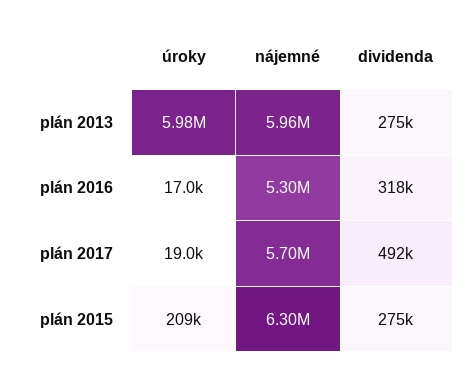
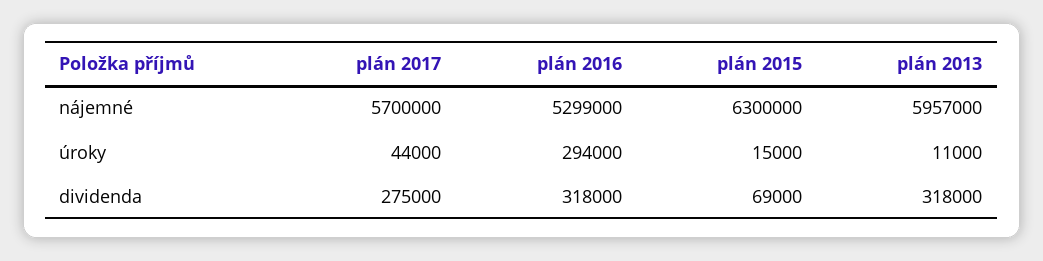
  {
    "úroky": {
-     "plán 2013": 5980000,
+     "plán 2013": 11000,
-     "plán 2016": 17000,
+     "plán 2016": 294000,
-     "plán 2017": 19000,
+     "plán 2017": 44000,
-     "plán 2015": 209000
+     "plán 2015": 15000
    },
    "nájemné": {
      "plán 2013": 5957000,
      "plán 2016": 5299000,
      "plán 2017": 5700000,
      "plán 2015": 6300000
    },
    "dividenda": {
-     "plán 2013": 275000,
+     "plán 2013": 318000,
      "plán 2016": 318000,
-     "plán 2017": 492000,
+     "plán 2017": 275000,
-     "plán 2015": 275000
+     "plán 2015": 69000
    }
  }

